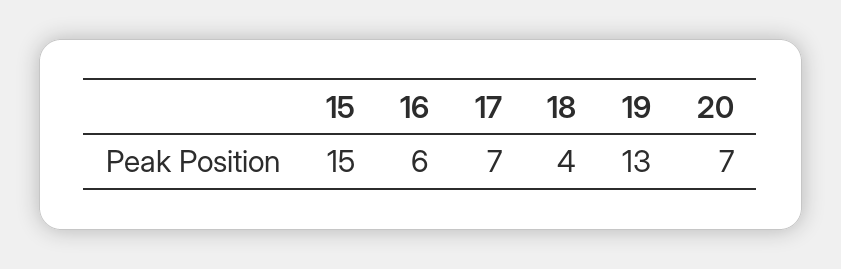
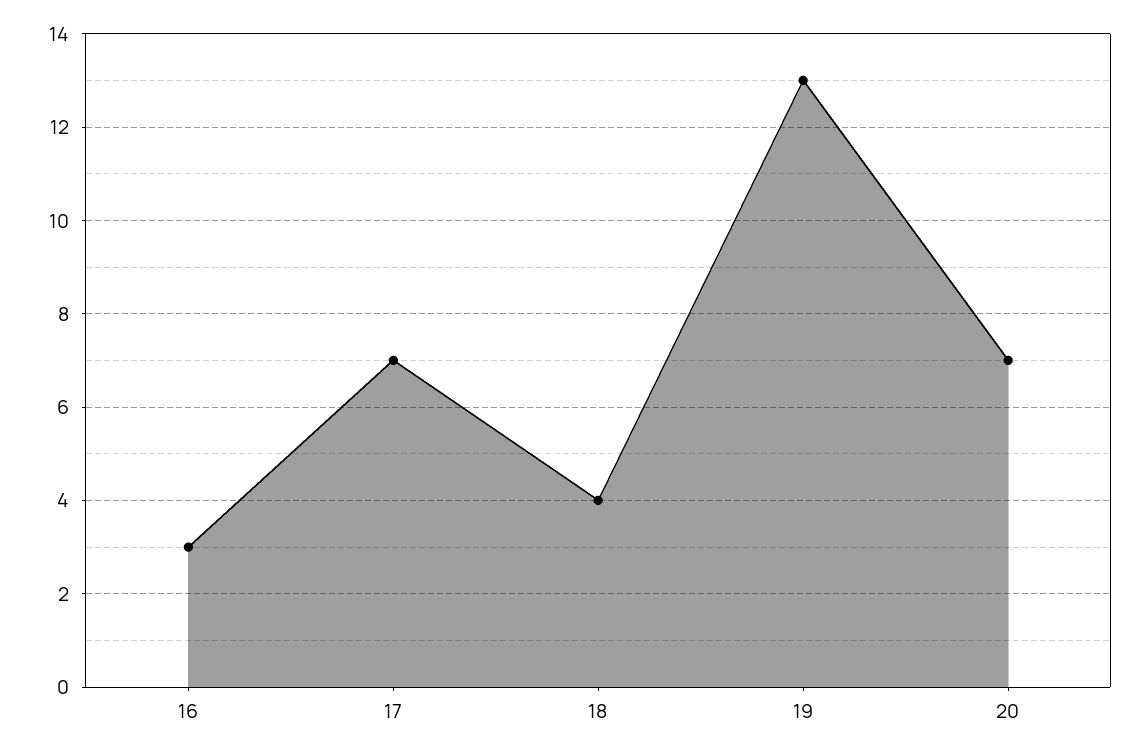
  {
-   "15": 15,
-   "16": 6,
+   "16": 3,
    "17": 7,
    "18": 4,
    "19": 13,
    "20": 7
  }

